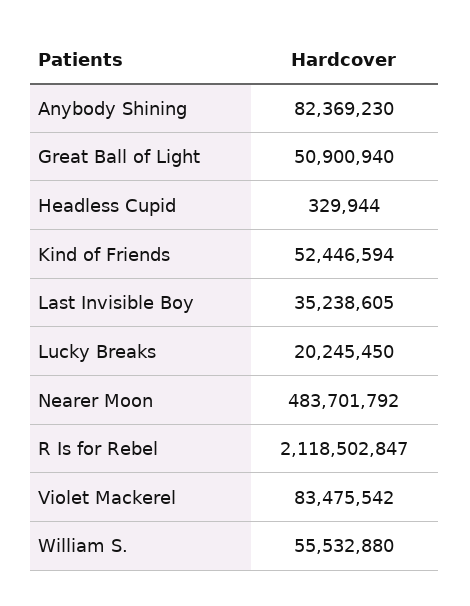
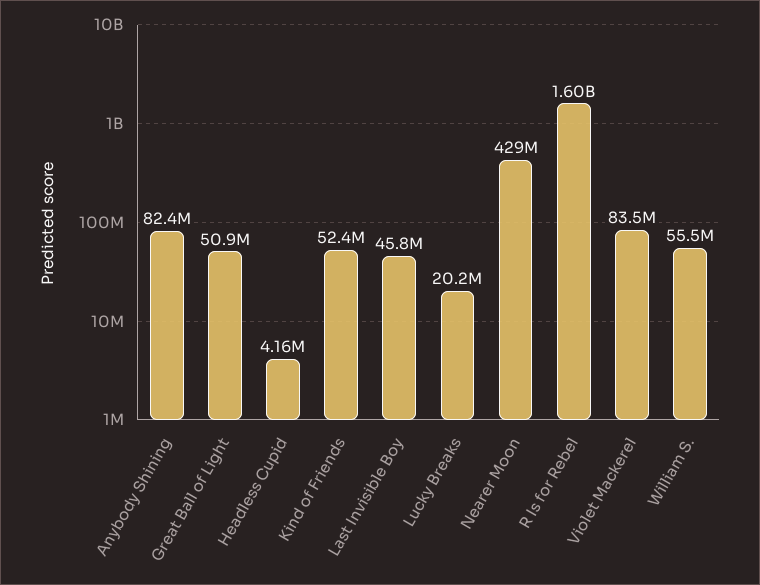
  {
    "Anybody Shining": 82369230,
    "Great Ball of Light": 50900940,
-   "Headless Cupid": 329944,
+   "Headless Cupid": 4160000,
    "Kind of Friends": 52446594,
-   "Last Invisible Boy": 35238605,
+   "Last Invisible Boy": 45800000,
    "Lucky Breaks": 20245450,
-   "Nearer Moon": 483701792,
+   "Nearer Moon": 429000000,
-   "R Is for Rebel": 2118502847,
+   "R Is for Rebel": 1600000000,
    "Violet Mackerel": 83475542,
    "William S.": 55532880
  }

